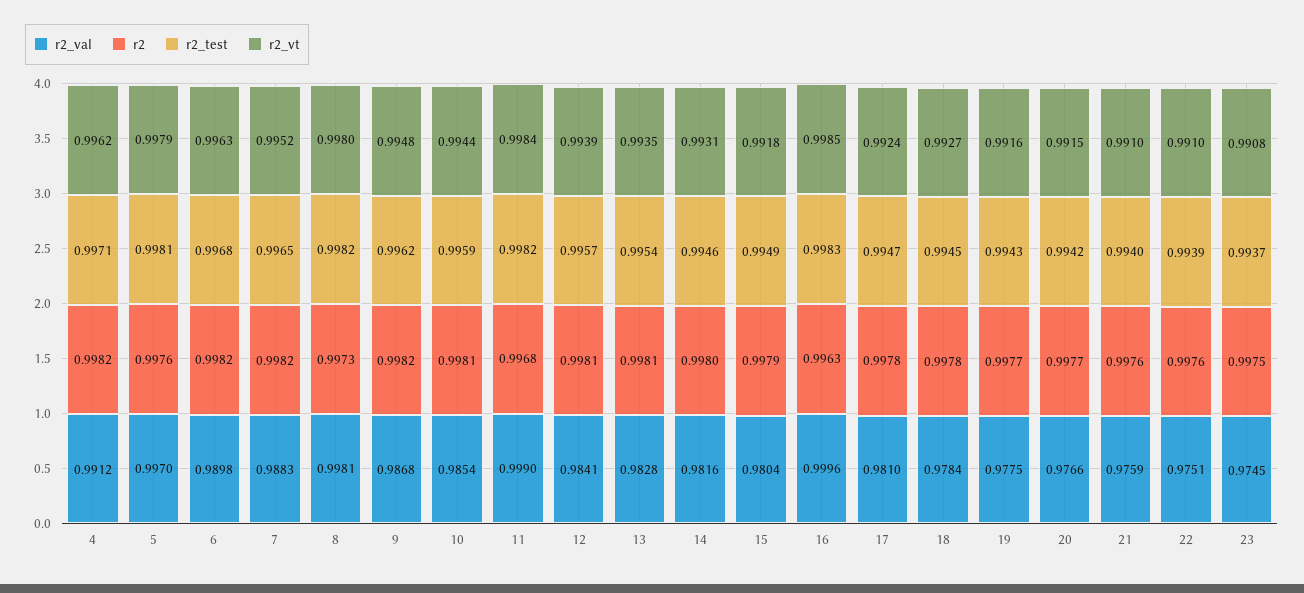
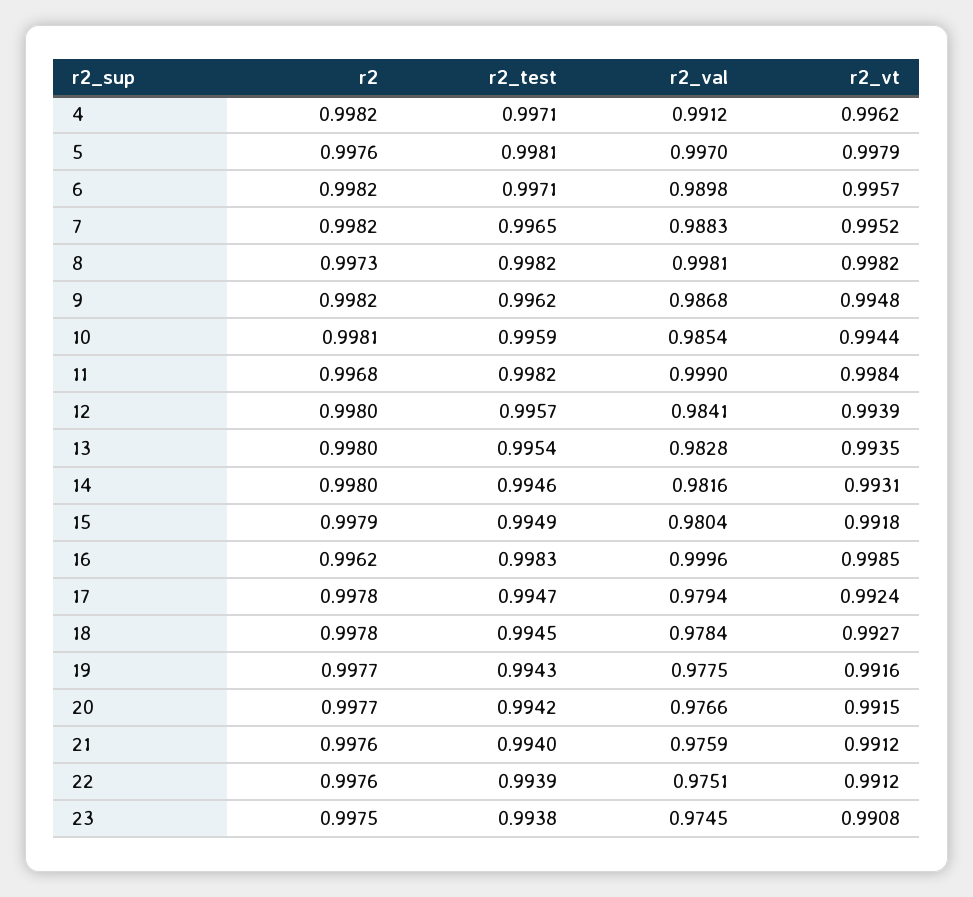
  {
    "r2_val": {
      "4": 0.9912,
      "5": 0.997,
      "6": 0.9898,
      "7": 0.9883,
      "8": 0.9981,
      "9": 0.9868,
      "10": 0.9854,
      "11": 0.999,
      "12": 0.9841,
      "13": 0.9828,
      "14": 0.9816,
      "15": 0.9804,
      "16": 0.9996,
-     "17": 0.981,
+     "17": 0.9794,
      "18": 0.9784,
      "19": 0.9775,
      "20": 0.9766,
      "21": 0.9759,
      "22": 0.9751,
      "23": 0.9745
    },
    "r2": {
      "4": 0.9982,
      "5": 0.9976,
      "6": 0.9982,
      "7": 0.9982,
      "8": 0.9973,
      "9": 0.9982,
      "10": 0.9981,
      "11": 0.9968,
-     "12": 0.9981,
+     "12": 0.998,
-     "13": 0.9981,
+     "13": 0.998,
      "14": 0.998,
      "15": 0.9979,
-     "16": 0.9963,
+     "16": 0.9962,
      "17": 0.9978,
      "18": 0.9978,
      "19": 0.9977,
      "20": 0.9977,
      "21": 0.9976,
      "22": 0.9976,
      "23": 0.9975
    },
    "r2_test": {
      "4": 0.9971,
      "5": 0.9981,
-     "6": 0.9968,
+     "6": 0.9971,
      "7": 0.9965,
      "8": 0.9982,
      "9": 0.9962,
      "10": 0.9959,
      "11": 0.9982,
      "12": 0.9957,
      "13": 0.9954,
      "14": 0.9946,
      "15": 0.9949,
      "16": 0.9983,
      "17": 0.9947,
      "18": 0.9945,
      "19": 0.9943,
      "20": 0.9942,
      "21": 0.994,
      "22": 0.9939,
-     "23": 0.9937
+     "23": 0.9938
    },
    "r2_vt": {
      "4": 0.9962,
      "5": 0.9979,
-     "6": 0.9963,
+     "6": 0.9957,
      "7": 0.9952,
-     "8": 0.998,
+     "8": 0.9982,
      "9": 0.9948,
      "10": 0.9944,
      "11": 0.9984,
      "12": 0.9939,
      "13": 0.9935,
      "14": 0.9931,
      "15": 0.9918,
      "16": 0.9985,
      "17": 0.9924,
      "18": 0.9927,
      "19": 0.9916,
      "20": 0.9915,
-     "21": 0.991,
+     "21": 0.9912,
-     "22": 0.991,
+     "22": 0.9912,
      "23": 0.9908
    }
  }

